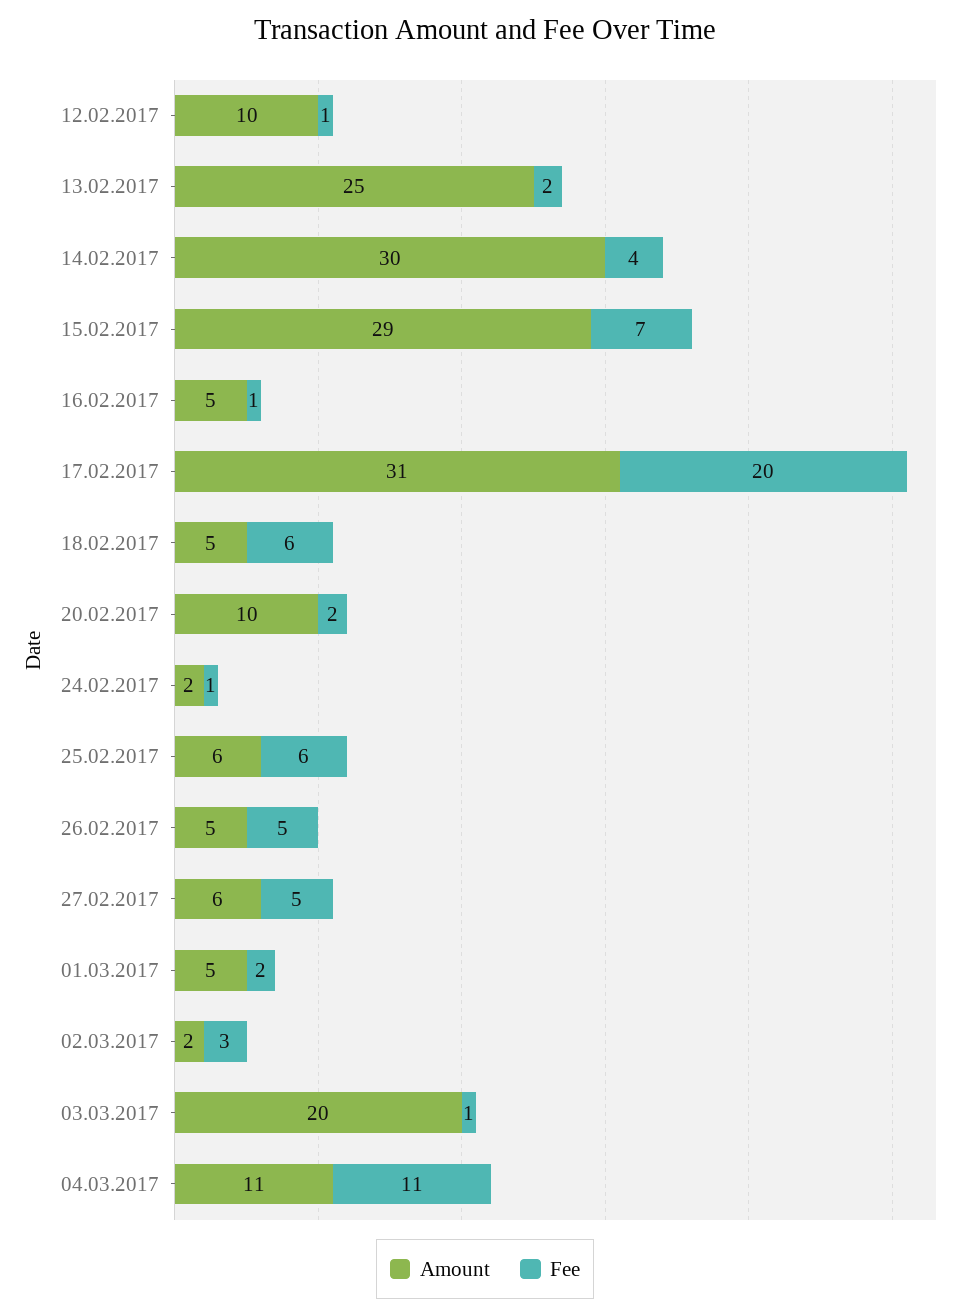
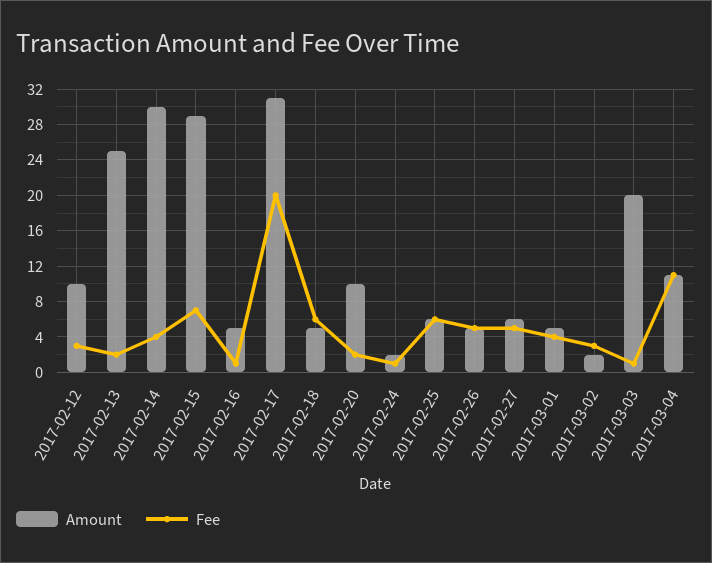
  {
    "Amount": {
      "12.02.2017": 10,
      "13.02.2017": 25,
      "14.02.2017": 30,
      "15.02.2017": 29,
      "16.02.2017": 5,
      "17.02.2017": 31,
      "18.02.2017": 5,
      "20.02.2017": 10,
      "24.02.2017": 2,
      "25.02.2017": 6,
      "26.02.2017": 5,
      "27.02.2017": 6,
      "01.03.2017": 5,
      "02.03.2017": 2,
      "03.03.2017": 20,
      "04.03.2017": 11
    },
    "Fee": {
-     "12.02.2017": 1,
+     "12.02.2017": 3,
      "13.02.2017": 2,
      "14.02.2017": 4,
      "15.02.2017": 7,
      "16.02.2017": 1,
      "17.02.2017": 20,
      "18.02.2017": 6,
      "20.02.2017": 2,
      "24.02.2017": 1,
      "25.02.2017": 6,
      "26.02.2017": 5,
      "27.02.2017": 5,
-     "01.03.2017": 2,
+     "01.03.2017": 4,
      "02.03.2017": 3,
      "03.03.2017": 1,
      "04.03.2017": 11
    }
  }

